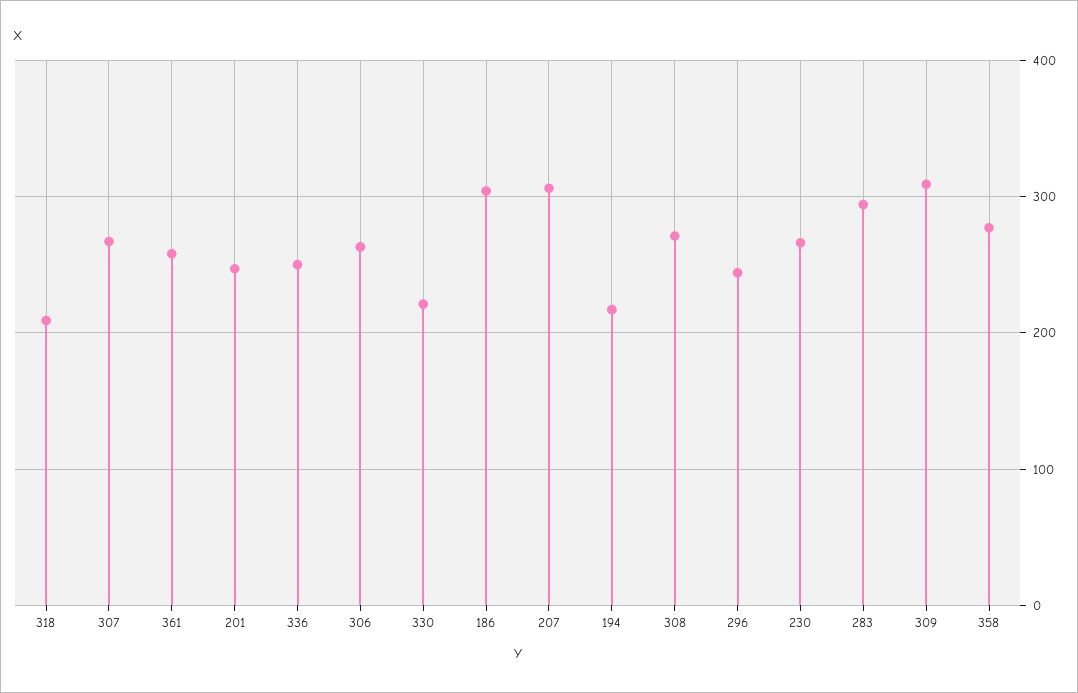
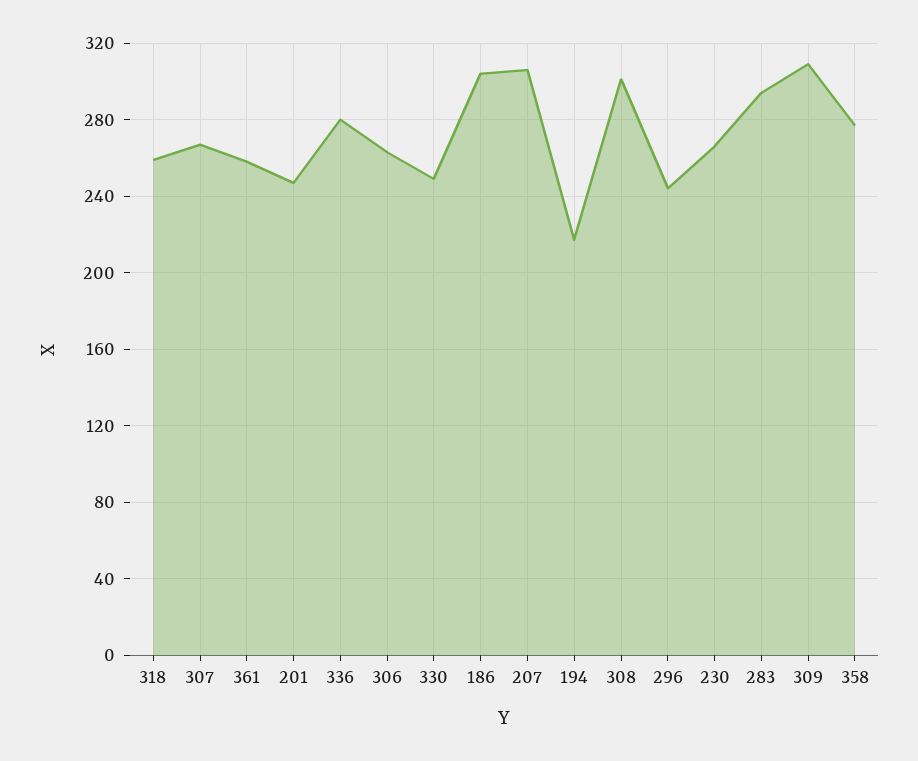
  {
-   "318": 210,
+   "318": 260,
    "307": 265,
    "361": 260,
    "201": 245,
-   "336": 250,
+   "336": 280,
    "306": 265,
-   "330": 220,
+   "330": 250,
    "186": 305,
    "207": 305,
    "194": 215,
-   "308": 270,
+   "308": 300,
    "296": 245,
    "230": 265,
    "283": 295,
    "309": 310,
    "358": 275
  }

